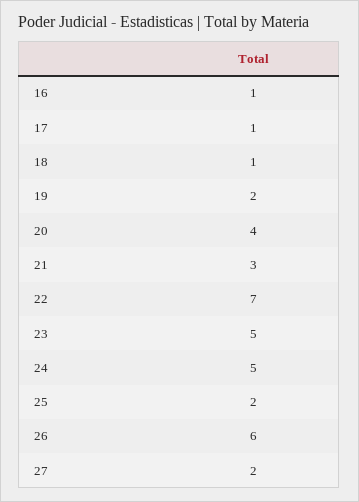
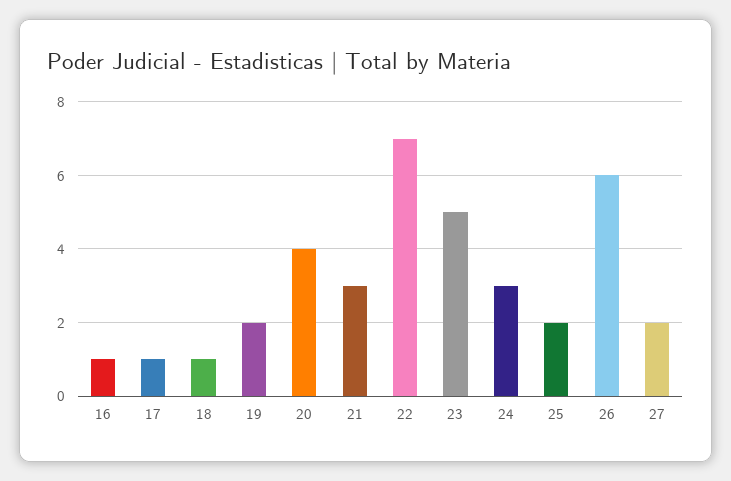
  {
    "16": 1,
    "17": 1,
    "18": 1,
    "19": 2,
    "20": 4,
    "21": 3,
    "22": 7,
    "23": 5,
-   "24": 5,
+   "24": 3,
    "25": 2,
    "26": 6,
    "27": 2
  }

